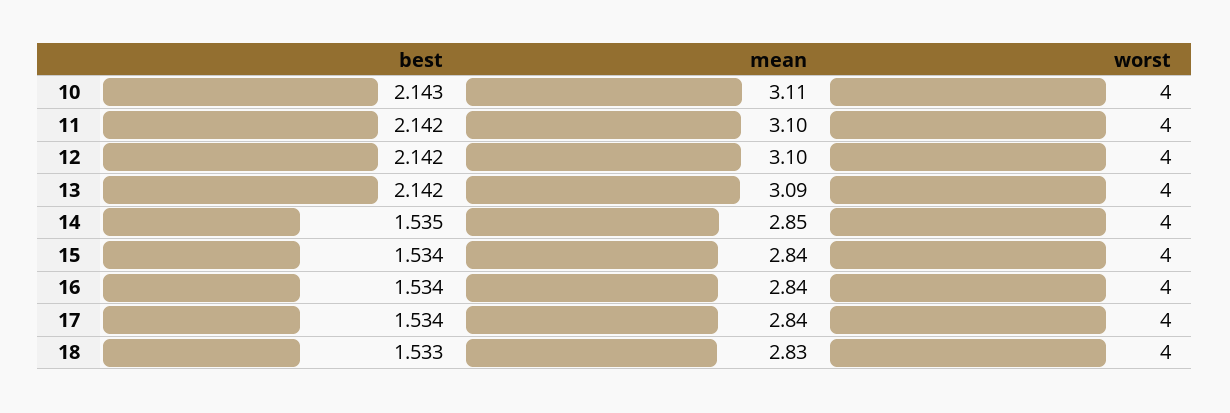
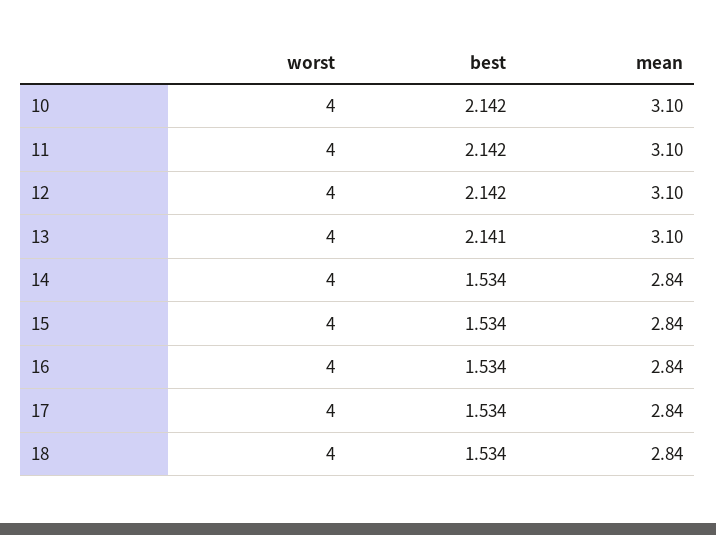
  {
    "best": {
-     "10": 2.143,
+     "10": 2.142,
      "11": 2.142,
      "12": 2.142,
-     "13": 2.142,
+     "13": 2.141,
-     "14": 1.535,
+     "14": 1.534,
      "15": 1.534,
      "16": 1.534,
      "17": 1.534,
-     "18": 1.533
+     "18": 1.534
    },
    "mean": {
-     "10": 3.11,
+     "10": 3.1,
      "11": 3.1,
      "12": 3.1,
-     "13": 3.09,
+     "13": 3.1,
-     "14": 2.85,
+     "14": 2.84,
      "15": 2.84,
      "16": 2.84,
      "17": 2.84,
-     "18": 2.83
+     "18": 2.84
    },
    "worst": {
      "10": 4,
      "11": 4,
      "12": 4,
      "13": 4,
      "14": 4,
      "15": 4,
      "16": 4,
      "17": 4,
      "18": 4
    }
  }

